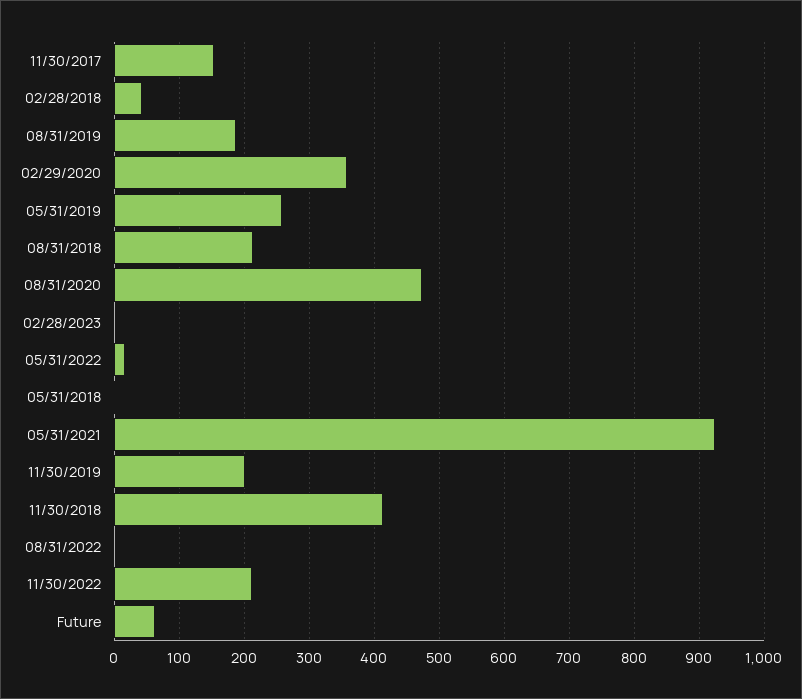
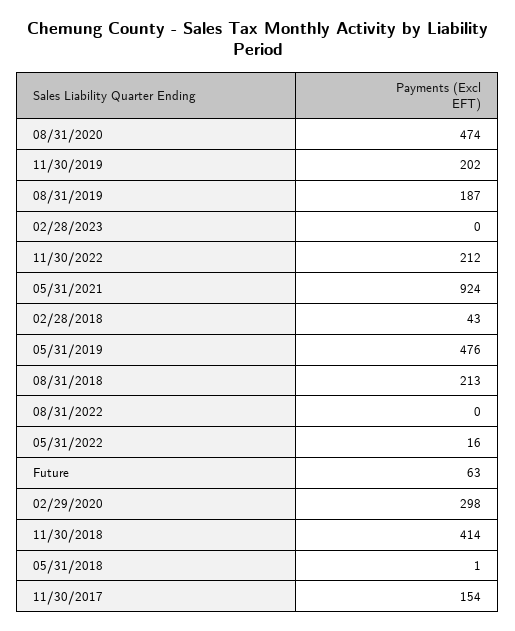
  {
    "11/30/2017": 154,
    "02/28/2018": 43,
    "08/31/2019": 187,
-   "02/29/2020": 360,
+   "02/29/2020": 298,
-   "05/31/2019": 260,
+   "05/31/2019": 476,
    "08/31/2018": 213,
    "08/31/2020": 474,
    "02/28/2023": 0,
    "05/31/2022": 16,
    "05/31/2018": 1,
    "05/31/2021": 924,
    "11/30/2019": 202,
    "11/30/2018": 414,
    "08/31/2022": 0,
    "11/30/2022": 212,
    "Future": 63
  }

